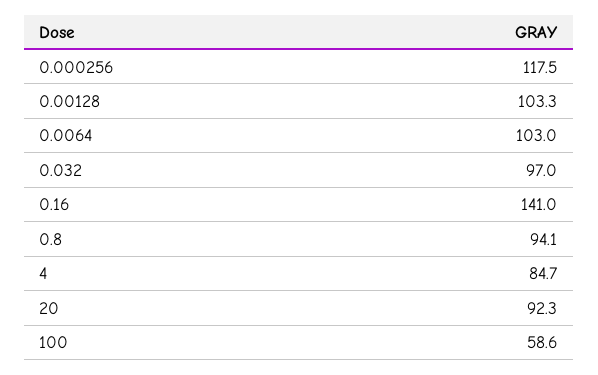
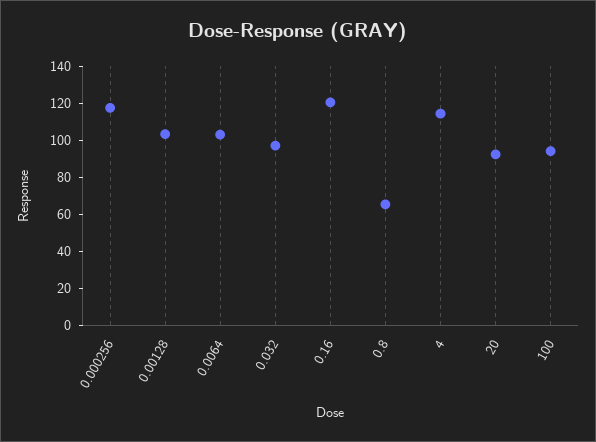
  {
    "0.000256": 117.5,
    "0.00128": 103.3,
    "0.0064": 103,
    "0.032": 97,
-   "0.16": 141,
+   "0.16": 120,
-   "0.8": 94.1,
+   "0.8": 65,
-   "4": 84.7,
+   "4": 115,
    "20": 92.3,
-   "100": 58.6
+   "100": 95
  }

